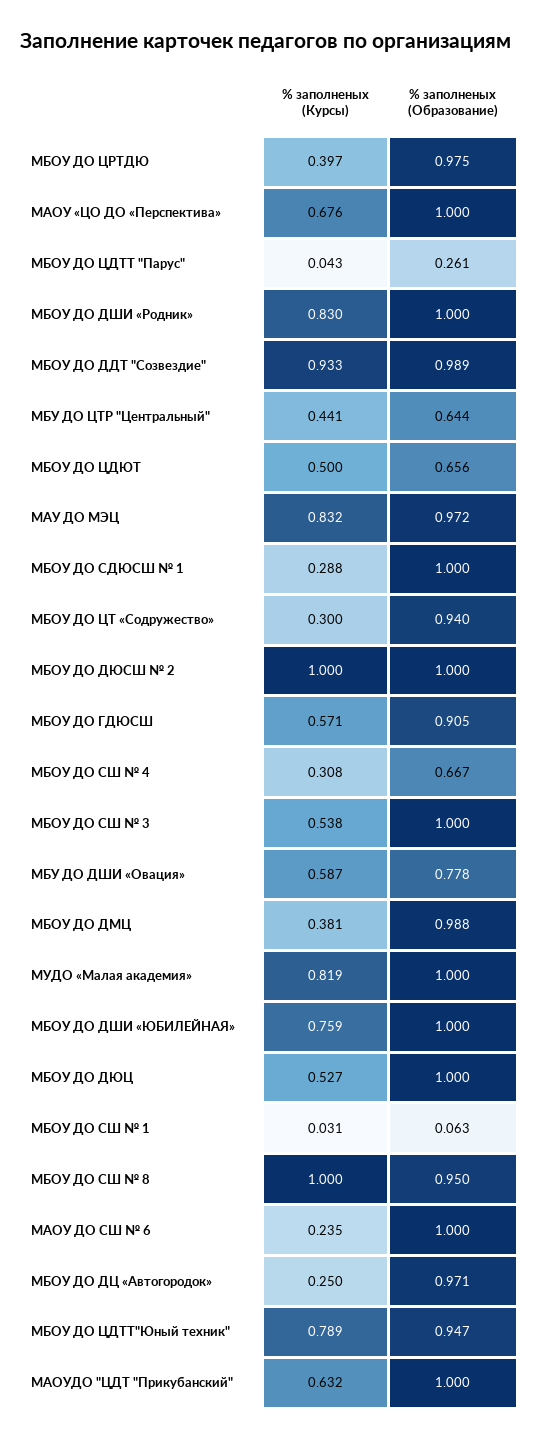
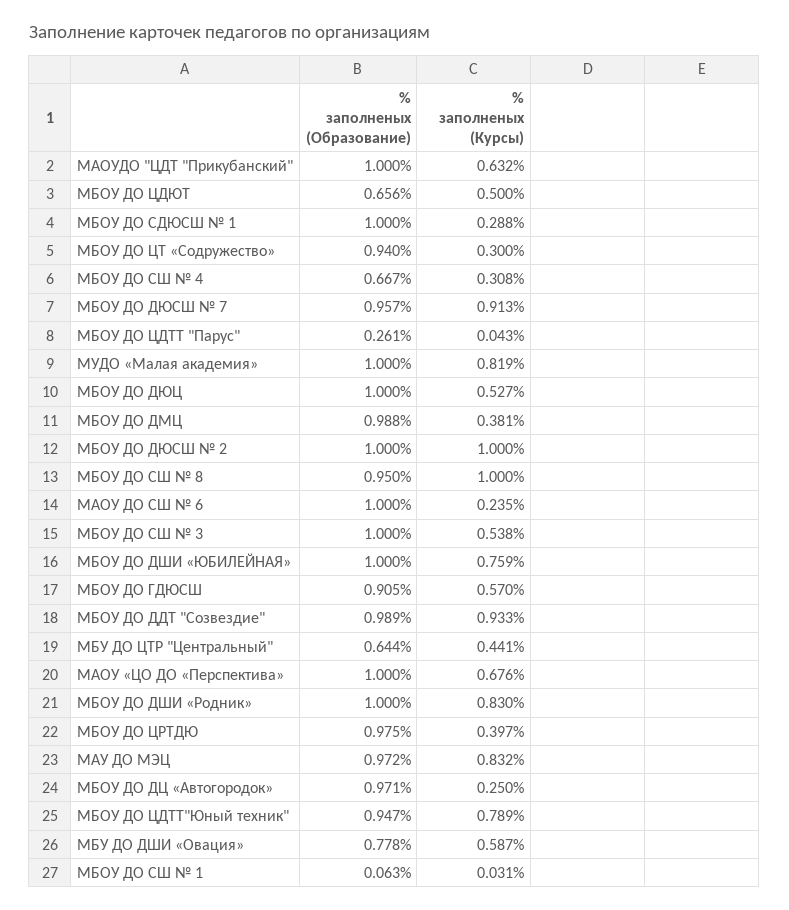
  {
    "% заполненых (Курсы)": {
      "МБОУ ДО ЦРТДЮ": 0.397,
      "МАОУ «ЦО ДО «Перспектива»": 0.676,
      "МБОУ ДО ЦДТТ \"Парус\"": 0.043,
      "МБОУ ДО ДШИ «Родник»": 0.83,
      "МБОУ ДО ДДТ \"Созвездие\"": 0.933,
      "МБУ ДО ЦТР \"Центральный\"": 0.441,
      "МБОУ ДО ЦДЮТ": 0.5,
      "МАУ ДО МЭЦ": 0.832,
      "МБОУ ДО СДЮСШ № 1": 0.288,
      "МБОУ ДО ЦТ «Содружество»": 0.3,
      "МБОУ ДО ДЮСШ № 2": 1,
-     "МБОУ ДО ГДЮСШ": 0.571,
+     "МБОУ ДО ГДЮСШ": 0.57,
      "МБОУ ДО СШ № 4": 0.308,
      "МБОУ ДО СШ № 3": 0.538,
      "МБУ ДО ДШИ «Овация»": 0.587,
      "МБОУ ДО ДМЦ": 0.381,
      "МУДО «Малая академия»": 0.819,
      "МБОУ ДО ДШИ «ЮБИЛЕЙНАЯ»": 0.759,
      "МБОУ ДО ДЮЦ": 0.527,
      "МБОУ ДО СШ № 1": 0.031,
      "МБОУ ДО СШ № 8": 1,
      "МАОУ ДО СШ № 6": 0.235,
      "МБОУ ДО ДЦ «Автогородок»": 0.25,
      "МБОУ ДО ЦДТТ\"Юный техник\"": 0.789,
-     "МАОУДО \"ЦДТ \"Прикубанский\"": 0.632
+     "МАОУДО \"ЦДТ \"Прикубанский\"": 0.632,
+     "МБОУ ДО ДЮСШ № 7": 0.913
    },
    "% заполненых (Образование)": {
      "МБОУ ДО ЦРТДЮ": 0.975,
      "МАОУ «ЦО ДО «Перспектива»": 1,
      "МБОУ ДО ЦДТТ \"Парус\"": 0.261,
      "МБОУ ДО ДШИ «Родник»": 1,
      "МБОУ ДО ДДТ \"Созвездие\"": 0.989,
      "МБУ ДО ЦТР \"Центральный\"": 0.644,
      "МБОУ ДО ЦДЮТ": 0.656,
      "МАУ ДО МЭЦ": 0.972,
      "МБОУ ДО СДЮСШ № 1": 1,
      "МБОУ ДО ЦТ «Содружество»": 0.94,
      "МБОУ ДО ДЮСШ № 2": 1,
      "МБОУ ДО ГДЮСШ": 0.905,
      "МБОУ ДО СШ № 4": 0.667,
      "МБОУ ДО СШ № 3": 1,
      "МБУ ДО ДШИ «Овация»": 0.778,
      "МБОУ ДО ДМЦ": 0.988,
      "МУДО «Малая академия»": 1,
      "МБОУ ДО ДШИ «ЮБИЛЕЙНАЯ»": 1,
      "МБОУ ДО ДЮЦ": 1,
      "МБОУ ДО СШ № 1": 0.063,
      "МБОУ ДО СШ № 8": 0.95,
      "МАОУ ДО СШ № 6": 1,
      "МБОУ ДО ДЦ «Автогородок»": 0.971,
      "МБОУ ДО ЦДТТ\"Юный техник\"": 0.947,
-     "МАОУДО \"ЦДТ \"Прикубанский\"": 1
+     "МАОУДО \"ЦДТ \"Прикубанский\"": 1,
+     "МБОУ ДО ДЮСШ № 7": 0.957
    }
  }

